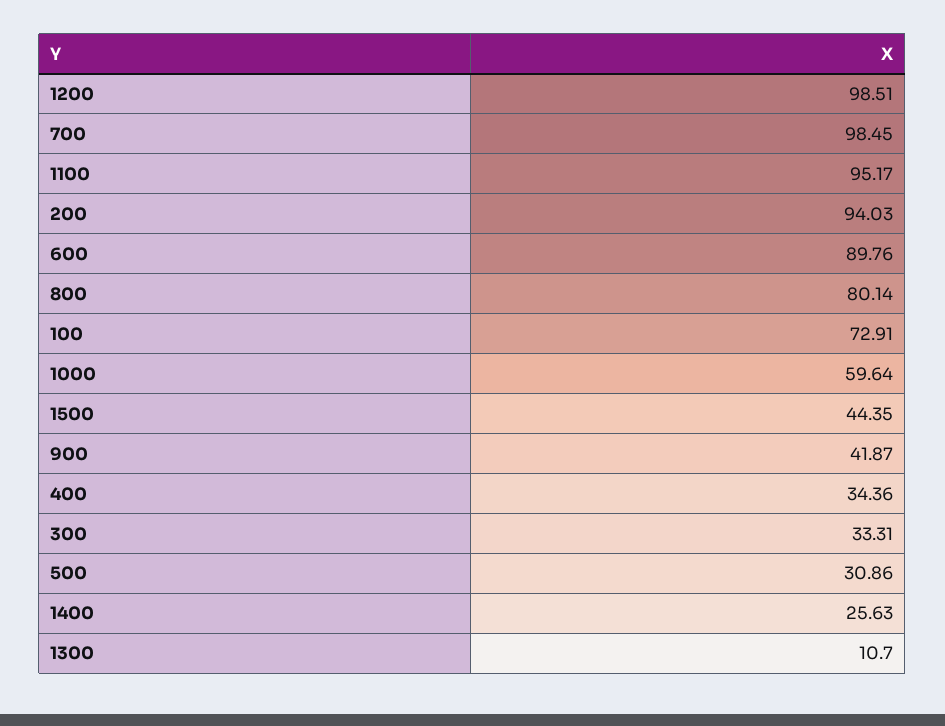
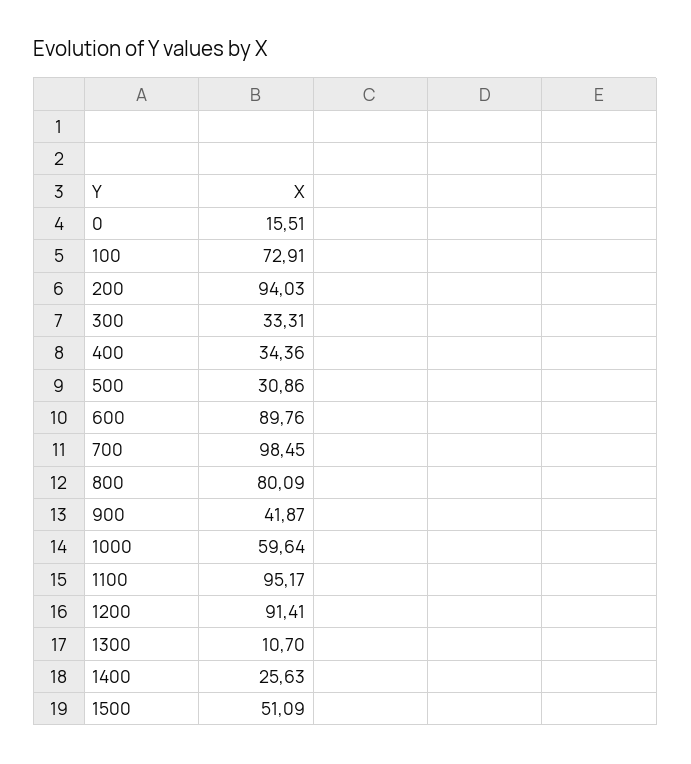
  {
-   "1200": 98.51,
+   "1200": 91.41,
    "700": 98.45,
    "1100": 95.17,
    "200": 94.03,
    "600": 89.76,
-   "800": 80.14,
+   "800": 80.09,
    "100": 72.91,
    "1000": 59.64,
-   "1500": 44.35,
+   "1500": 51.09,
    "900": 41.87,
    "400": 34.36,
    "300": 33.31,
    "500": 30.86,
    "1400": 25.63,
-   "1300": 10.7
+   "1300": 10.7,
+   "0": 15.51
  }

